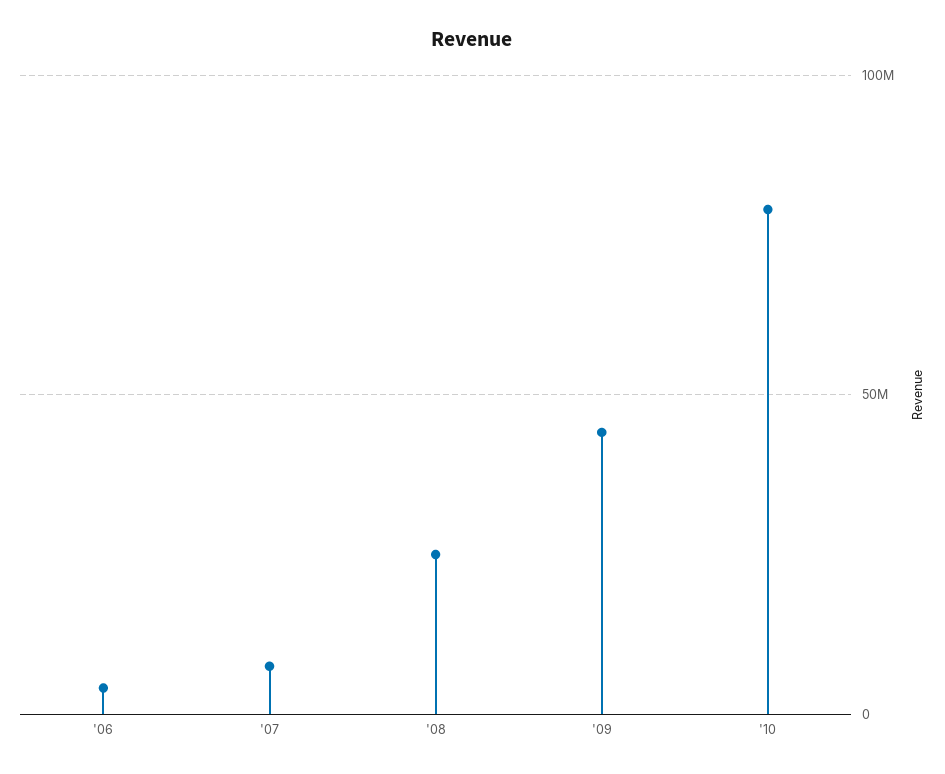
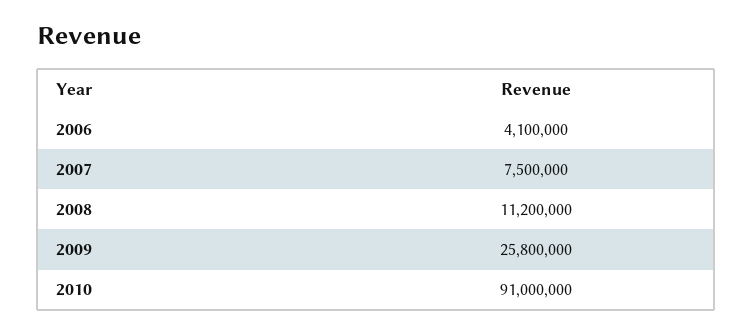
  {
    "'06": 4100000,
    "'07": 7500000,
-   "'08": 25000000,
+   "'08": 11200000,
-   "'09": 45000000,
+   "'09": 25800000,
-   "'10": 80000000
+   "'10": 91000000
  }

